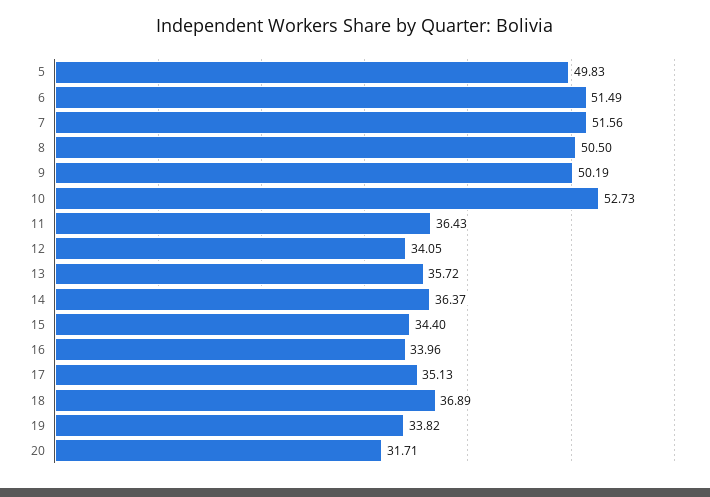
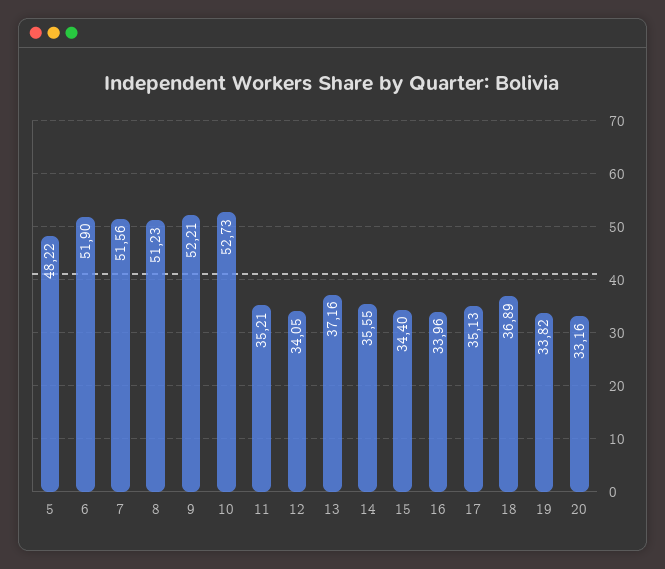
  {
-   "5": 49.83,
+   "5": 48.22,
-   "6": 51.49,
+   "6": 51.9,
    "7": 51.56,
-   "8": 50.5,
+   "8": 51.23,
-   "9": 50.19,
+   "9": 52.21,
    "10": 52.73,
-   "11": 36.43,
+   "11": 35.21,
    "12": 34.05,
-   "13": 35.72,
+   "13": 37.16,
-   "14": 36.37,
+   "14": 35.55,
    "15": 34.4,
    "16": 33.96,
    "17": 35.13,
    "18": 36.89,
    "19": 33.82,
-   "20": 31.71
+   "20": 33.16
  }

